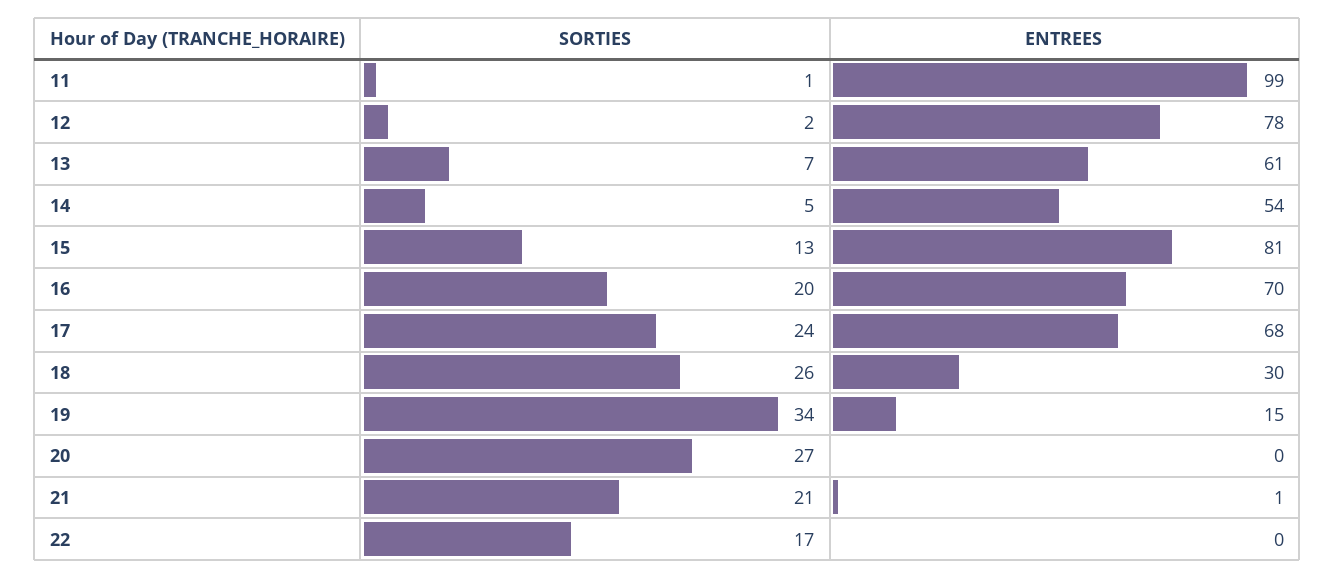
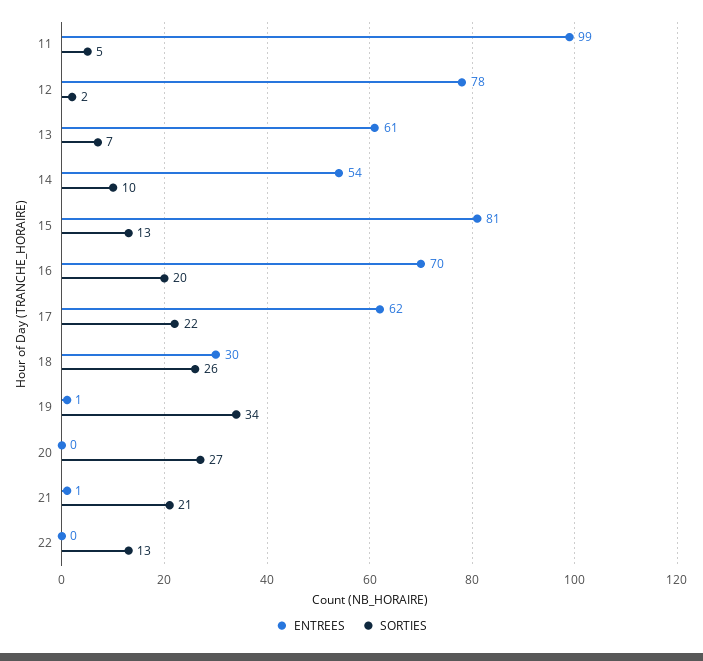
  {
    "SORTIES": {
-     "11": 1,
+     "11": 5,
      "12": 2,
      "13": 7,
-     "14": 5,
+     "14": 10,
      "15": 13,
      "16": 20,
-     "17": 24,
+     "17": 22,
      "18": 26,
      "19": 34,
      "20": 27,
      "21": 21,
-     "22": 17
+     "22": 13
    },
    "ENTREES": {
      "11": 99,
      "12": 78,
      "13": 61,
      "14": 54,
      "15": 81,
      "16": 70,
-     "17": 68,
+     "17": 62,
      "18": 30,
-     "19": 15,
+     "19": 1,
      "20": 0,
      "21": 1,
      "22": 0
    }
  }

